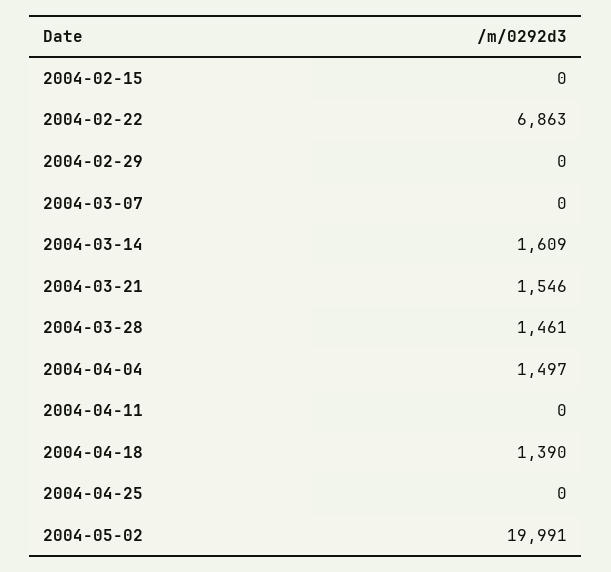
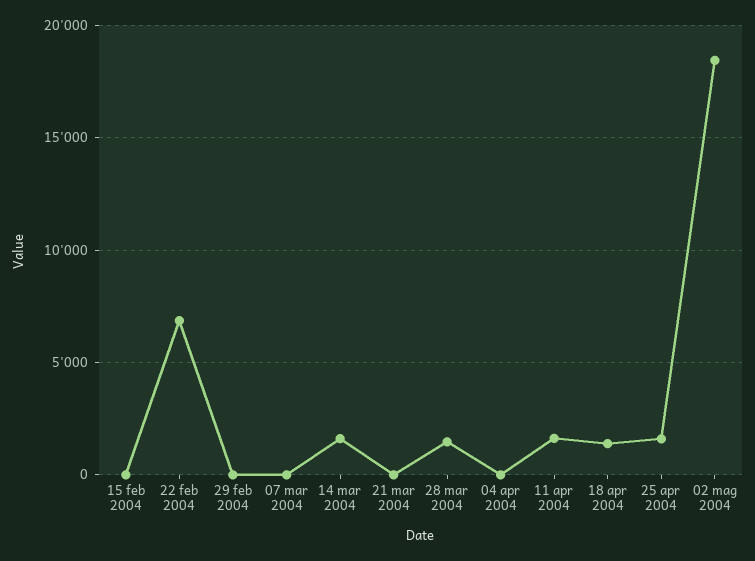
  {
    "2004-02-15": 0,
    "2004-02-22": 6863,
    "2004-02-29": 0,
    "2004-03-07": 0,
    "2004-03-14": 1609,
-   "2004-03-21": 1546,
+   "2004-03-21": 0,
    "2004-03-28": 1461,
-   "2004-04-04": 1497,
+   "2004-04-04": 0,
-   "2004-04-11": 0,
+   "2004-04-11": 1500,
    "2004-04-18": 1390,
-   "2004-04-25": 0,
+   "2004-04-25": 1500,
-   "2004-05-02": 19991
+   "2004-05-02": 18500
  }

